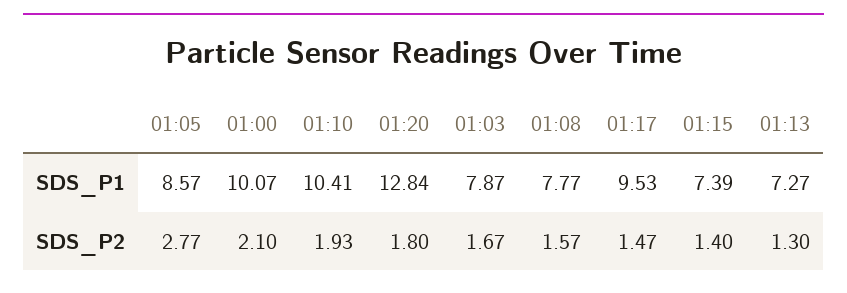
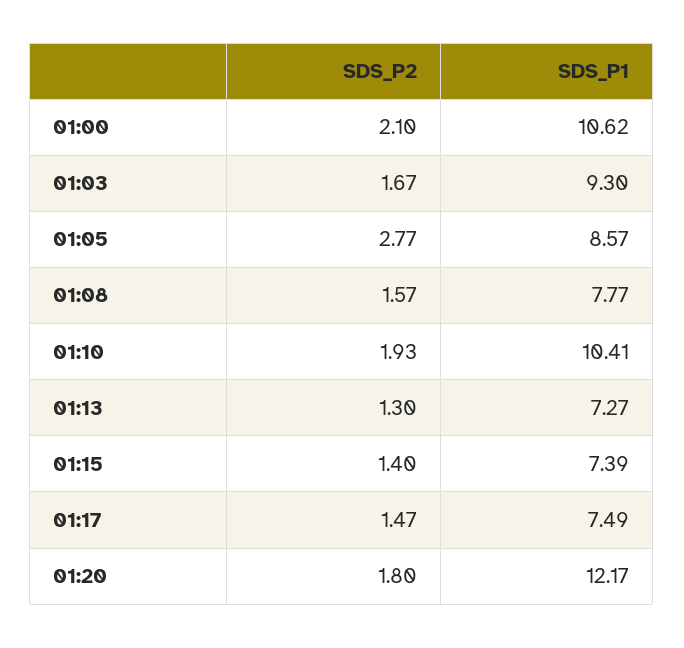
  {
    "01:05": {
      "SDS_P1": 8.57,
      "SDS_P2": 2.77
    },
    "01:00": {
-     "SDS_P1": 10.07,
+     "SDS_P1": 10.62,
      "SDS_P2": 2.1
    },
    "01:10": {
      "SDS_P1": 10.41,
      "SDS_P2": 1.93
    },
    "01:20": {
-     "SDS_P1": 12.84,
+     "SDS_P1": 12.17,
      "SDS_P2": 1.8
    },
    "01:03": {
-     "SDS_P1": 7.87,
+     "SDS_P1": 9.3,
      "SDS_P2": 1.67
    },
    "01:08": {
      "SDS_P1": 7.77,
      "SDS_P2": 1.57
    },
    "01:17": {
-     "SDS_P1": 9.53,
+     "SDS_P1": 7.49,
      "SDS_P2": 1.47
    },
    "01:15": {
      "SDS_P1": 7.39,
      "SDS_P2": 1.4
    },
    "01:13": {
      "SDS_P1": 7.27,
      "SDS_P2": 1.3
    }
  }

